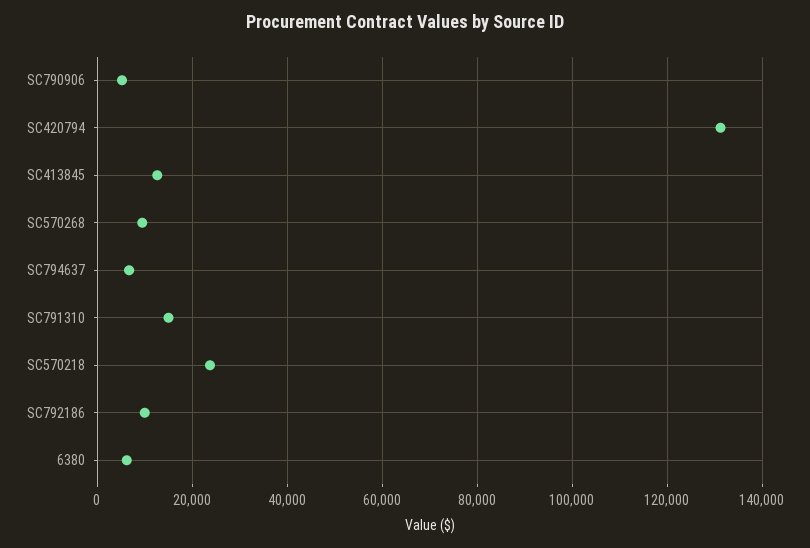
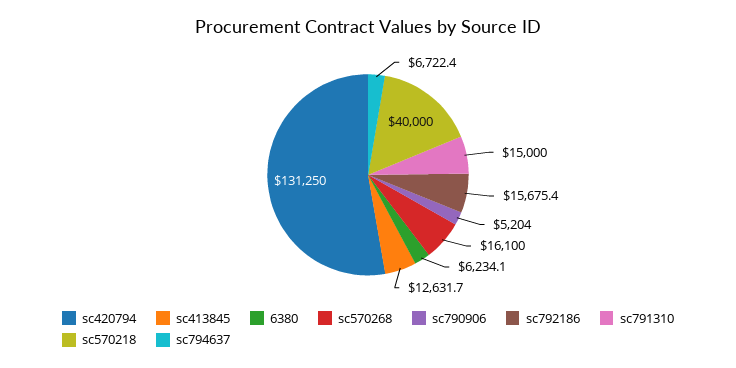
  {
    "SC790906": 5204,
    "SC420794": 131250,
    "SC413845": 12631.7,
-   "SC570268": 10000,
+   "SC570268": 16100,
    "SC794637": 6722.4,
    "SC791310": 15000,
-   "SC570218": 24000,
+   "SC570218": 40000,
-   "SC792186": 10000,
+   "SC792186": 15675.4,
    "6380": 6234.1
  }

